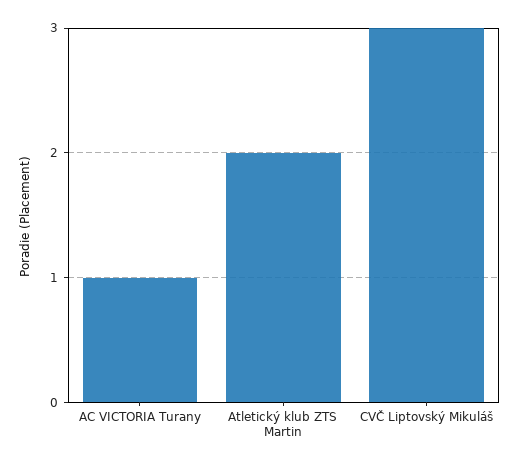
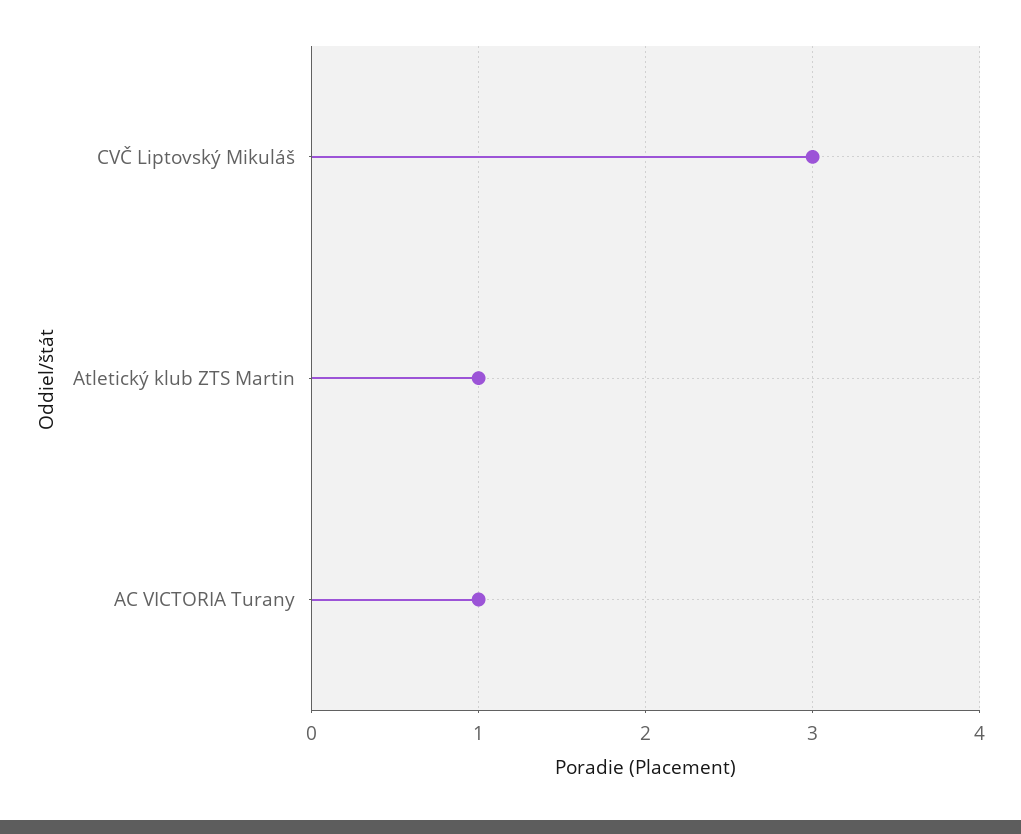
  {
    "AC VICTORIA Turany": 1,
-   "Atletický klub ZTS Martin": 2,
+   "Atletický klub ZTS Martin": 1,
    "CVČ Liptovský Mikuláš": 3
  }

